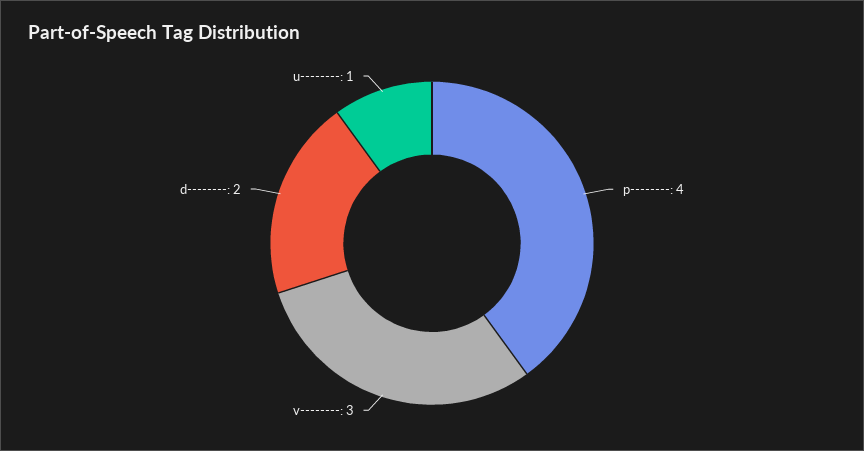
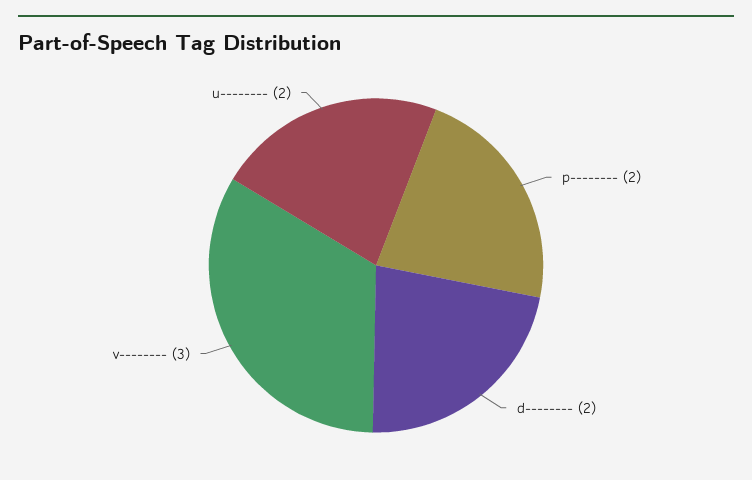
  {
-   "p--------": 4,
+   "p--------": 2,
    "v--------": 3,
    "d--------": 2,
-   "u--------": 1
+   "u--------": 2
  }

